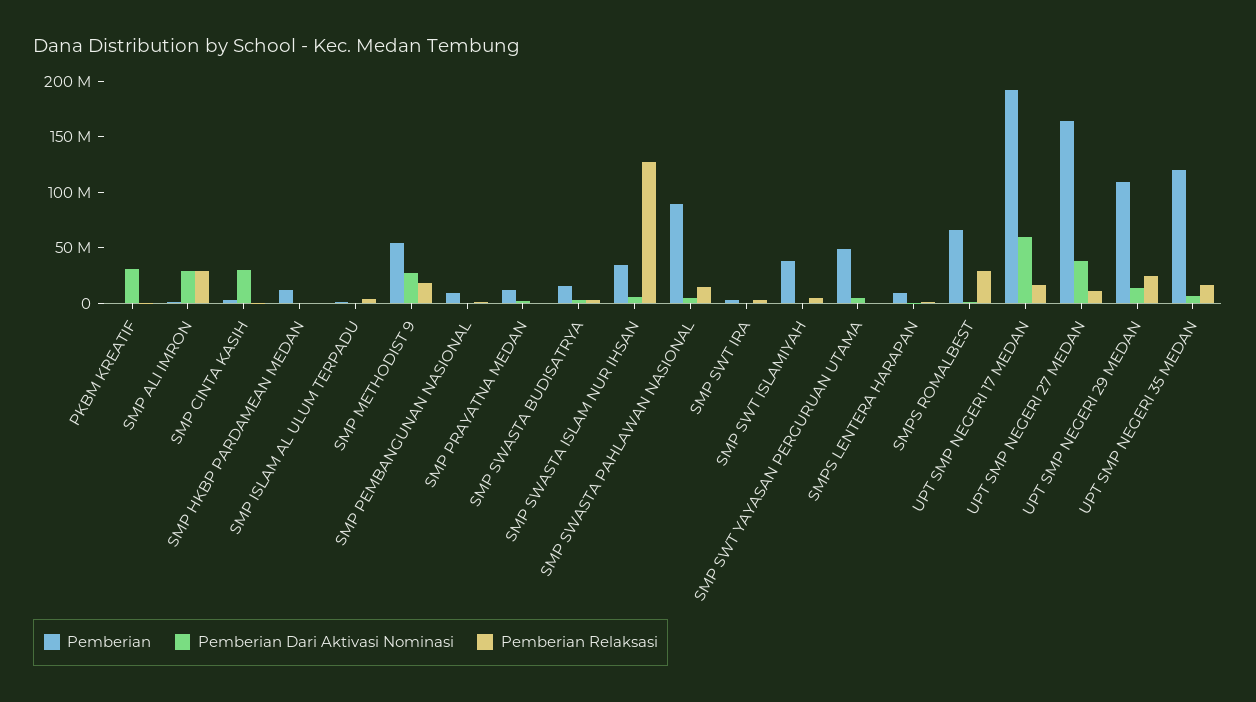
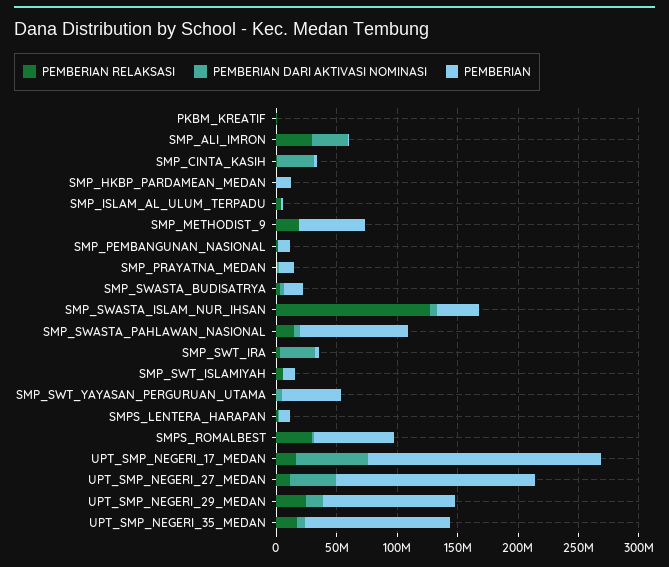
  {
    "Pemberian": {
      "PKBM KREATIF": 0,
      "SMP ALI IMRON": 0,
      "SMP CINTA KASIH": 0,
      "SMP HKBP PARDAMEAN MEDAN": 10000000,
      "SMP ISLAM AL ULUM TERPADU": 0,
      "SMP METHODIST 9": 50000000,
      "SMP PEMBANGUNAN NASIONAL": 10000000,
      "SMP PRAYATNA MEDAN": 10000000,
      "SMP SWASTA BUDISATRYA": 20000000,
      "SMP SWASTA ISLAM NUR IHSAN": 30000000,
      "SMP SWASTA PAHLAWAN NASIONAL": 90000000,
      "SMP SWT IRA": 0,
-     "SMP SWT ISLAMIYAH": 40000000,
+     "SMP SWT ISLAMIYAH": 10000000,
      "SMP SWT YAYASAN PERGURUAN UTAMA": 50000000,
      "SMPS LENTERA HARAPAN": 10000000,
      "SMPS ROMALBEST": 70000000,
      "UPT SMP NEGERI 17 MEDAN": 190000000,
      "UPT SMP NEGERI 27 MEDAN": 160000000,
      "UPT SMP NEGERI 29 MEDAN": 110000000,
      "UPT SMP NEGERI 35 MEDAN": 120000000
    },
    "Pemberian Dari Aktivasi Nominasi": {
-     "PKBM KREATIF": 30000000,
+     "PKBM KREATIF": 0,
      "SMP ALI IMRON": 30000000,
      "SMP CINTA KASIH": 30000000,
      "SMP HKBP PARDAMEAN MEDAN": 0,
      "SMP ISLAM AL ULUM TERPADU": 0,
-     "SMP METHODIST 9": 30000000,
+     "SMP METHODIST 9": 0,
      "SMP PEMBANGUNAN NASIONAL": 0,
      "SMP PRAYATNA MEDAN": 0,
      "SMP SWASTA BUDISATRYA": 0,
      "SMP SWASTA ISLAM NUR IHSAN": 10000000,
      "SMP SWASTA PAHLAWAN NASIONAL": 0,
-     "SMP SWT IRA": 0,
+     "SMP SWT IRA": 30000000,
      "SMP SWT ISLAMIYAH": 0,
      "SMP SWT YAYASAN PERGURUAN UTAMA": 0,
      "SMPS LENTERA HARAPAN": 0,
      "SMPS ROMALBEST": 0,
      "UPT SMP NEGERI 17 MEDAN": 60000000,
      "UPT SMP NEGERI 27 MEDAN": 40000000,
      "UPT SMP NEGERI 29 MEDAN": 10000000,
      "UPT SMP NEGERI 35 MEDAN": 10000000
    },
    "Pemberian Relaksasi": {
      "PKBM KREATIF": 0,
      "SMP ALI IMRON": 30000000,
      "SMP CINTA KASIH": 0,
      "SMP HKBP PARDAMEAN MEDAN": 0,
      "SMP ISLAM AL ULUM TERPADU": 0,
      "SMP METHODIST 9": 20000000,
      "SMP PEMBANGUNAN NASIONAL": 0,
      "SMP PRAYATNA MEDAN": 0,
      "SMP SWASTA BUDISATRYA": 0,
      "SMP SWASTA ISLAM NUR IHSAN": 130000000,
      "SMP SWASTA PAHLAWAN NASIONAL": 10000000,
      "SMP SWT IRA": 0,
      "SMP SWT ISLAMIYAH": 10000000,
      "SMP SWT YAYASAN PERGURUAN UTAMA": 0,
      "SMPS LENTERA HARAPAN": 0,
      "SMPS ROMALBEST": 30000000,
      "UPT SMP NEGERI 17 MEDAN": 20000000,
      "UPT SMP NEGERI 27 MEDAN": 10000000,
      "UPT SMP NEGERI 29 MEDAN": 20000000,
      "UPT SMP NEGERI 35 MEDAN": 20000000
    }
  }

